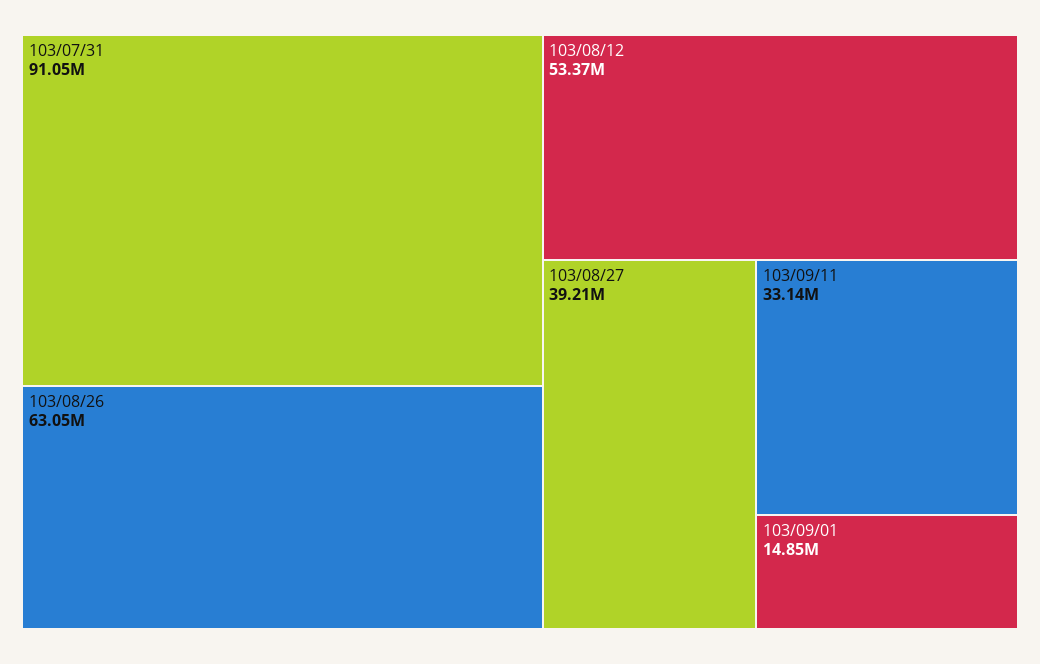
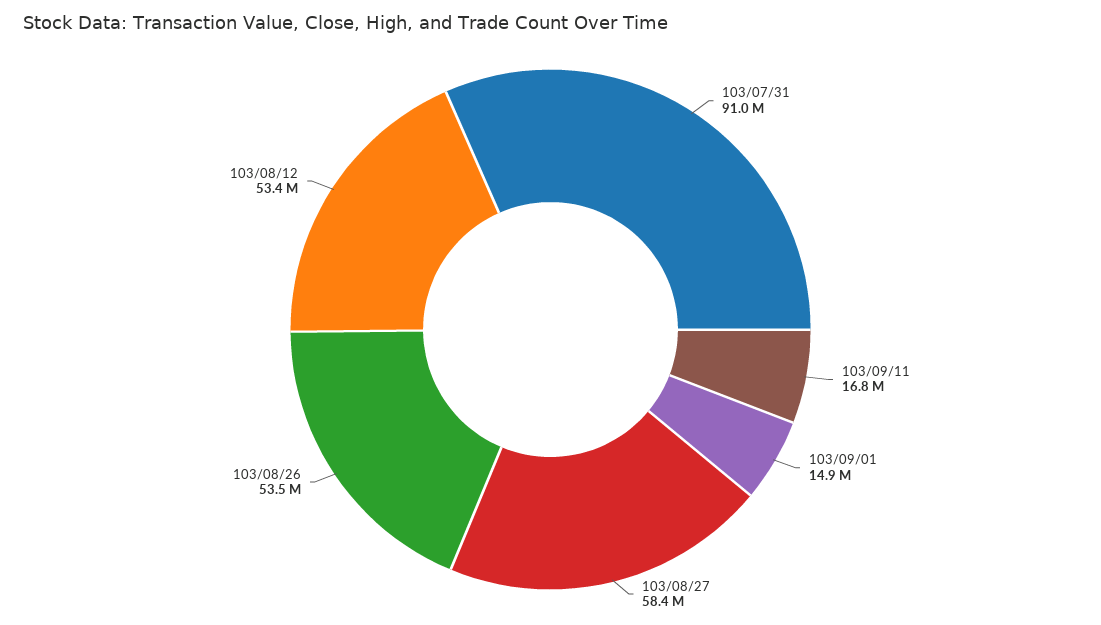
  {
    "103/07/31": 91050000,
-   "103/08/26": 63050000,
+   "103/08/26": 53500000,
    "103/08/12": 53370000,
-   "103/08/27": 39210000,
+   "103/08/27": 58400000,
-   "103/09/11": 33140000,
+   "103/09/11": 16800000,
    "103/09/01": 14850000
  }

